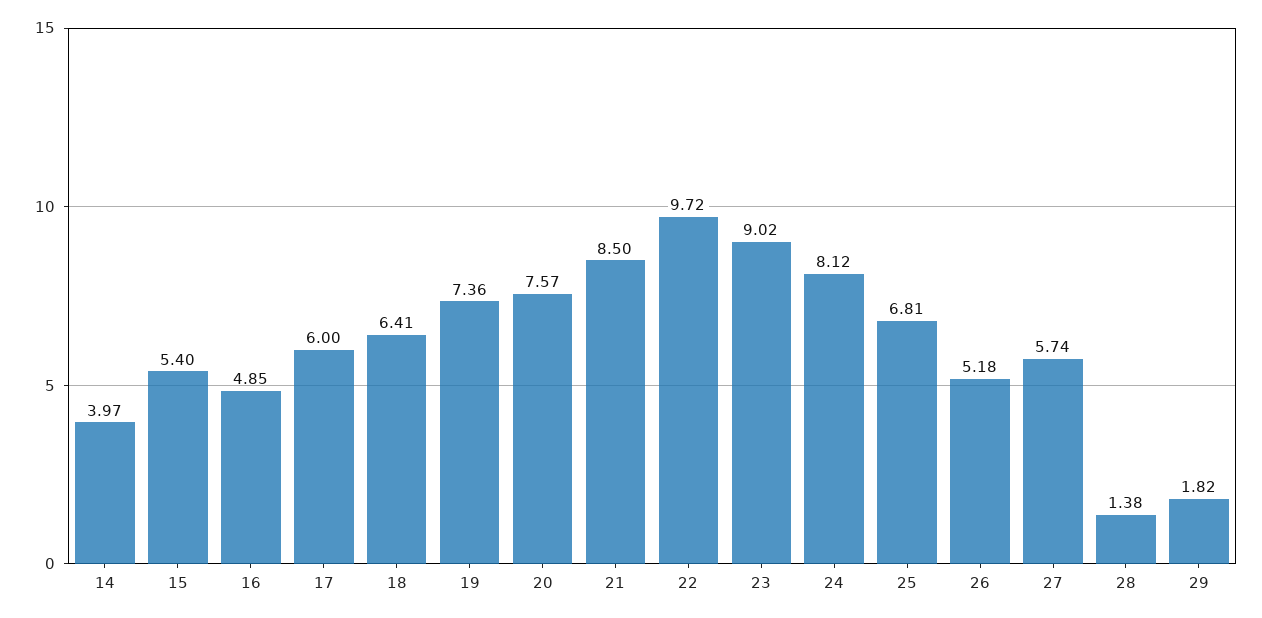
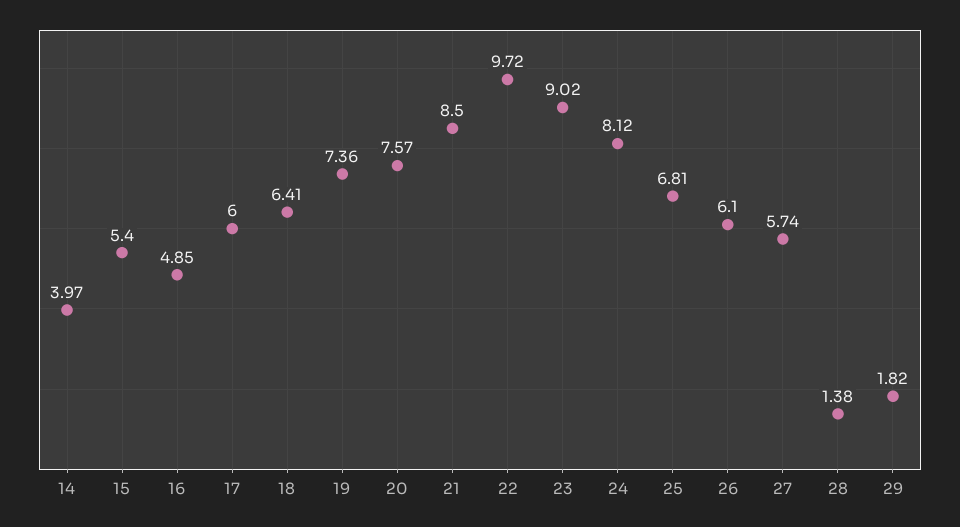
  {
    "14": 3.97,
    "15": 5.4,
    "16": 4.85,
    "17": 6,
    "18": 6.41,
    "19": 7.36,
    "20": 7.57,
    "21": 8.5,
    "22": 9.72,
    "23": 9.02,
    "24": 8.12,
    "25": 6.81,
-   "26": 5.18,
+   "26": 6.1,
    "27": 5.74,
    "28": 1.38,
    "29": 1.82
  }

